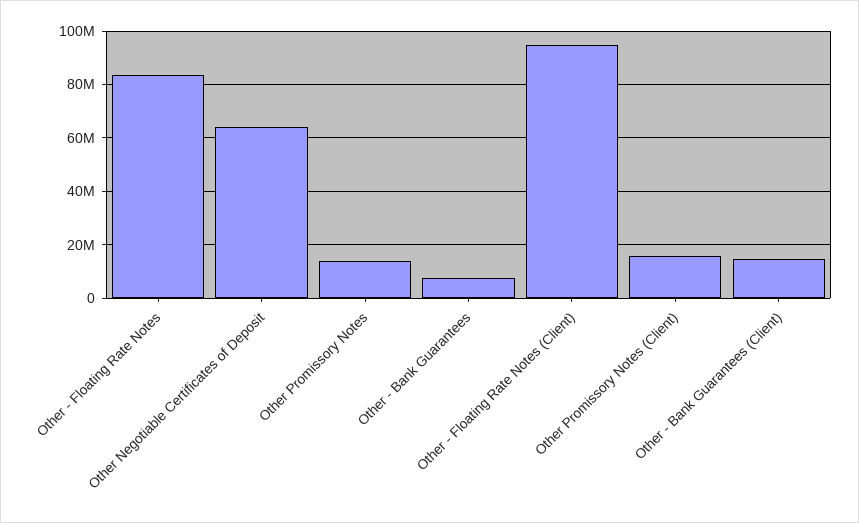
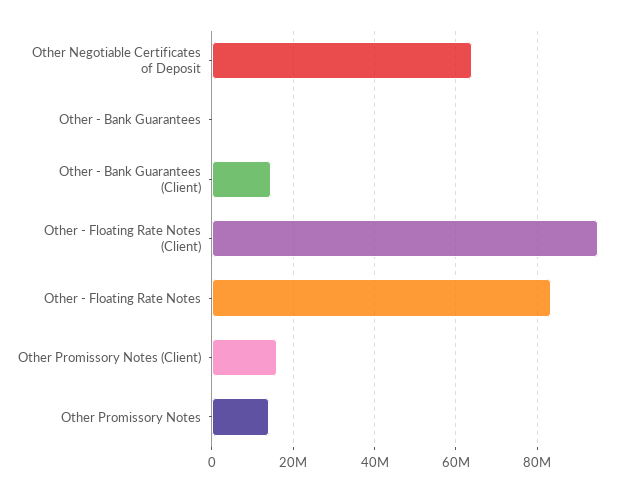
  {
    "Other - Floating Rate Notes": 84000000,
    "Other Negotiable Certificates of Deposit": 64000000,
    "Other Promissory Notes": 14000000,
-   "Other - Bank Guarantees": 7500000,
+   "Other - Bank Guarantees": 0,
    "Other - Floating Rate Notes (Client)": 94000000,
    "Other Promissory Notes (Client)": 16000000,
    "Other - Bank Guarantees (Client)": 14000000
  }

